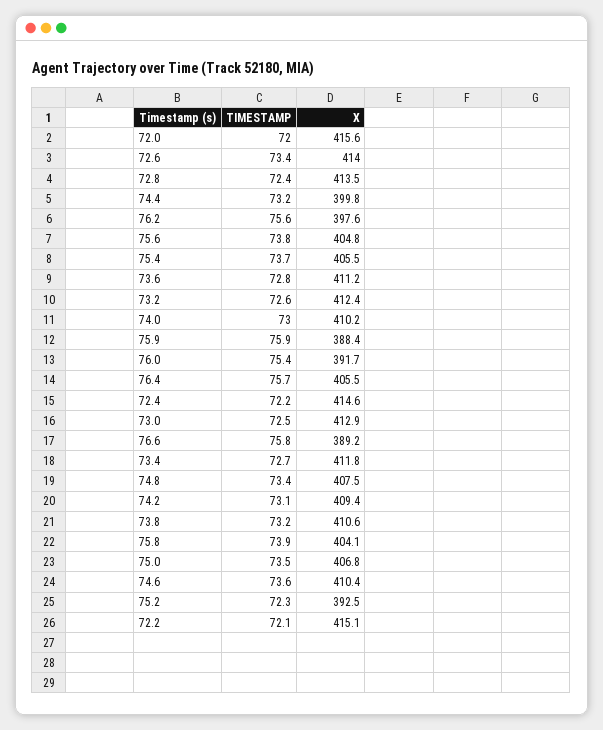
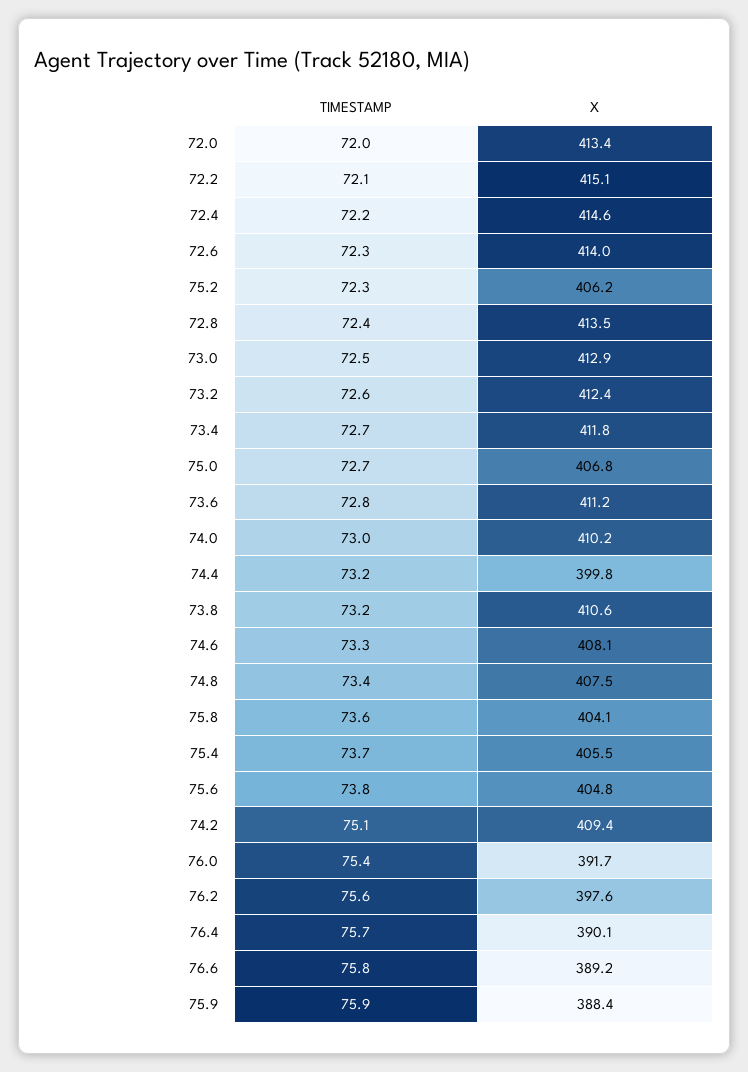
  {
    "TIMESTAMP": {
      "72.0": 72,
-     "72.6": 73.4,
+     "72.6": 72.3,
      "72.8": 72.4,
      "74.4": 73.2,
      "76.2": 75.6,
      "75.6": 73.8,
      "75.4": 73.7,
      "73.6": 72.8,
      "73.2": 72.6,
      "74.0": 73,
      "75.9": 75.9,
      "76.0": 75.4,
      "76.4": 75.7,
      "72.4": 72.2,
      "73.0": 72.5,
      "76.6": 75.8,
      "73.4": 72.7,
      "74.8": 73.4,
-     "74.2": 73.1,
+     "74.2": 75.1,
      "73.8": 73.2,
-     "75.8": 73.9,
+     "75.8": 73.6,
-     "75.0": 73.5,
+     "75.0": 72.7,
-     "74.6": 73.6,
+     "74.6": 73.3,
      "75.2": 72.3,
      "72.2": 72.1
    },
    "X": {
-     "72.0": 415.6,
+     "72.0": 413.4,
      "72.6": 414,
      "72.8": 413.5,
      "74.4": 399.8,
      "76.2": 397.6,
      "75.6": 404.8,
      "75.4": 405.5,
      "73.6": 411.2,
      "73.2": 412.4,
      "74.0": 410.2,
      "75.9": 388.4,
      "76.0": 391.7,
-     "76.4": 405.5,
+     "76.4": 390.1,
      "72.4": 414.6,
      "73.0": 412.9,
      "76.6": 389.2,
      "73.4": 411.8,
      "74.8": 407.5,
      "74.2": 409.4,
      "73.8": 410.6,
      "75.8": 404.1,
      "75.0": 406.8,
-     "74.6": 410.4,
+     "74.6": 408.1,
-     "75.2": 392.5,
+     "75.2": 406.2,
      "72.2": 415.1
    }
  }

